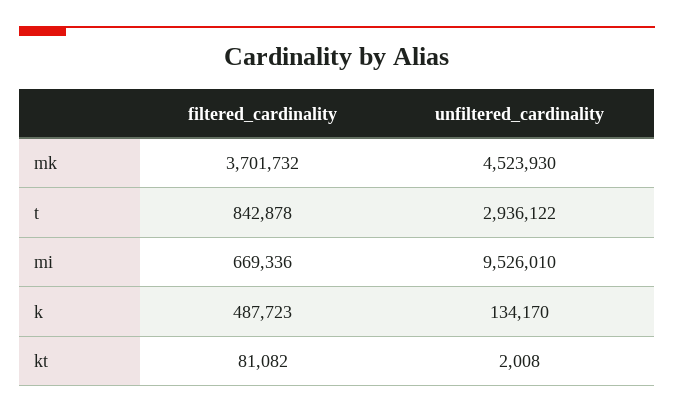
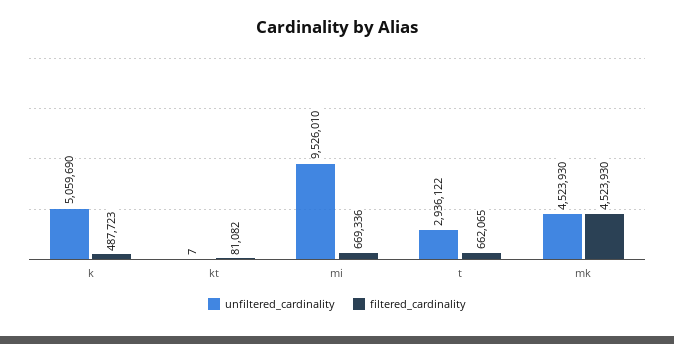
  {
    "filtered_cardinality": {
-     "mk": 3701732,
+     "mk": 4523930,
-     "t": 842878,
+     "t": 662065,
      "mi": 669336,
      "k": 487723,
      "kt": 81082
    },
    "unfiltered_cardinality": {
      "mk": 4523930,
      "t": 2936122,
      "mi": 9526010,
-     "k": 134170,
+     "k": 5059690,
-     "kt": 2008
+     "kt": 7
    }
  }

